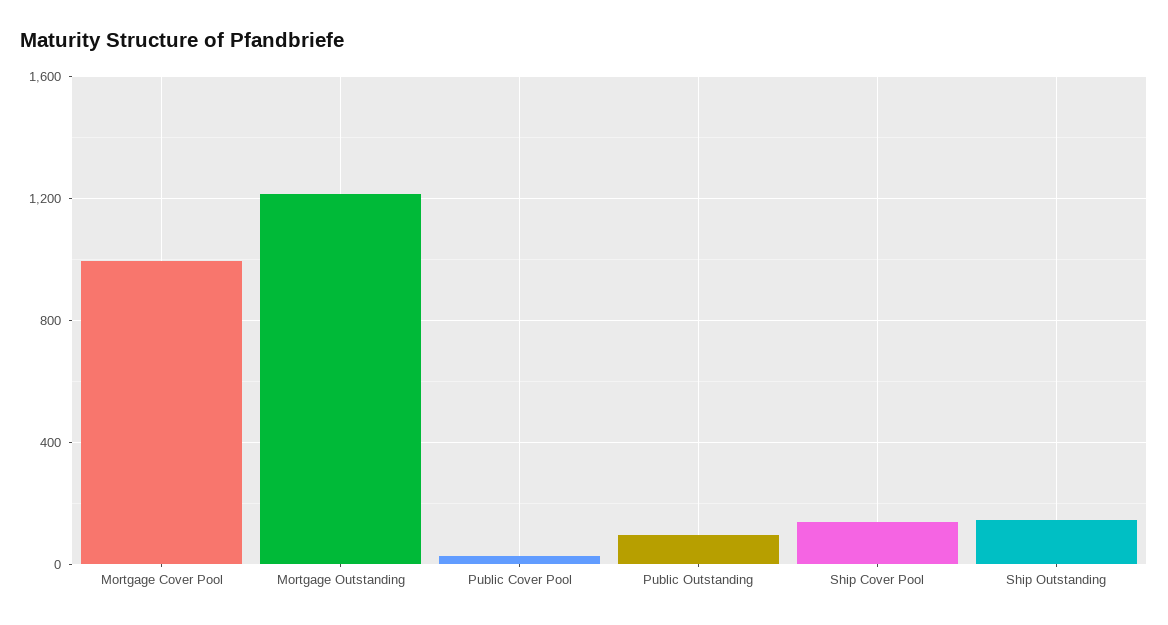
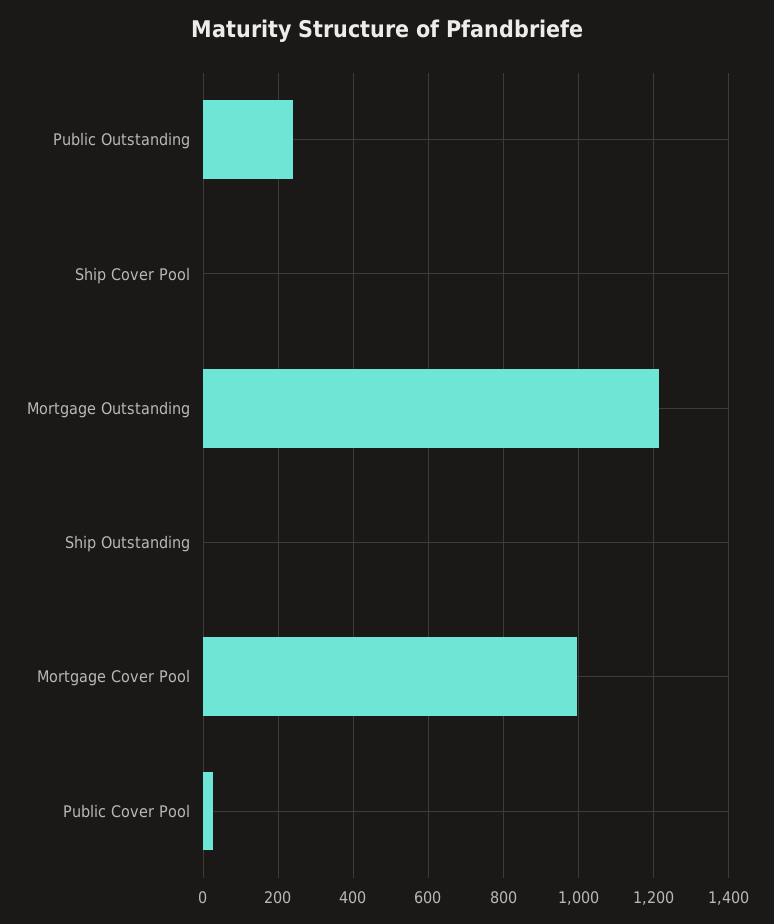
  {
    "Mortgage Cover Pool": 1000,
    "Mortgage Outstanding": 1220,
    "Public Cover Pool": 20,
-   "Public Outstanding": 100,
+   "Public Outstanding": 240,
-   "Ship Cover Pool": 150,
+   "Ship Cover Pool": 0,
-   "Ship Outstanding": 150
+   "Ship Outstanding": 0
  }

